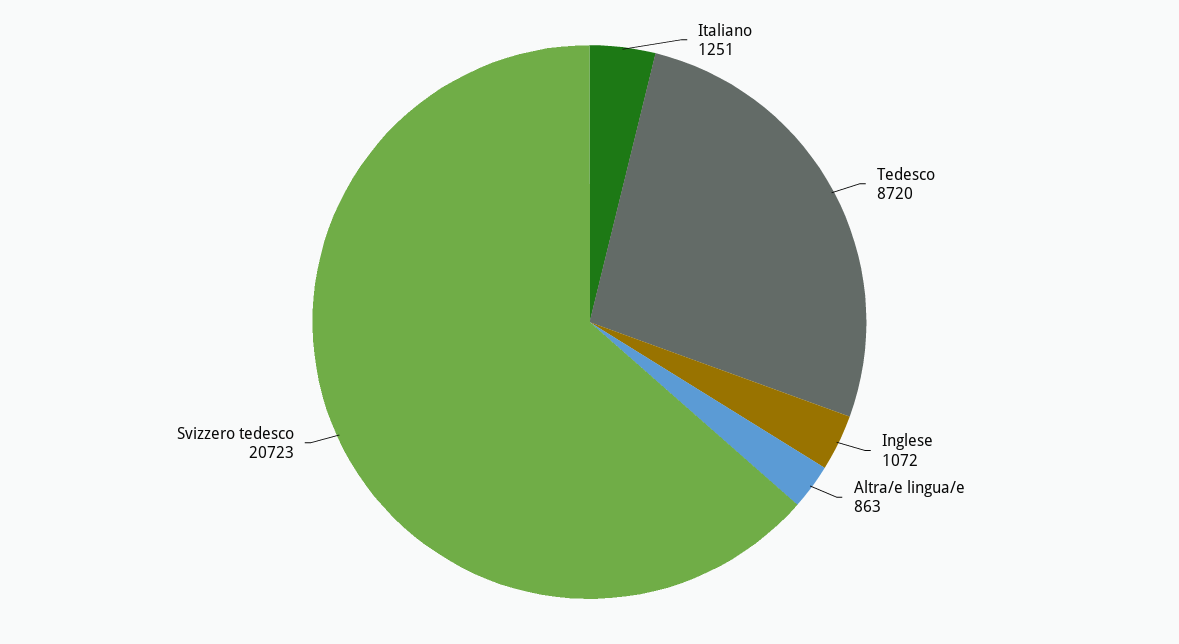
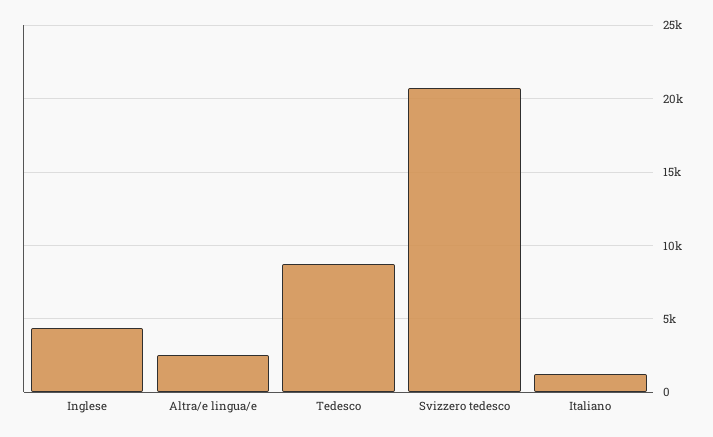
  {
    "Italiano": 1251,
    "Tedesco": 8720,
-   "Inglese": 1072,
+   "Inglese": 4500,
-   "Altra/e lingua/e": 863,
+   "Altra/e lingua/e": 2500,
    "Svizzero tedesco": 20723
  }

